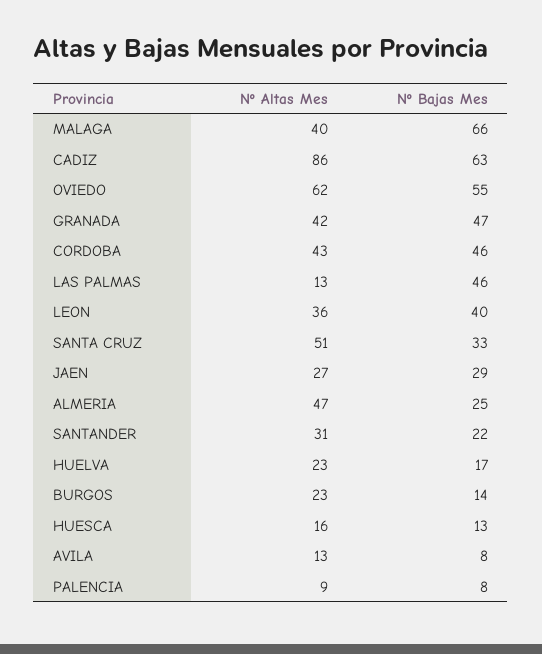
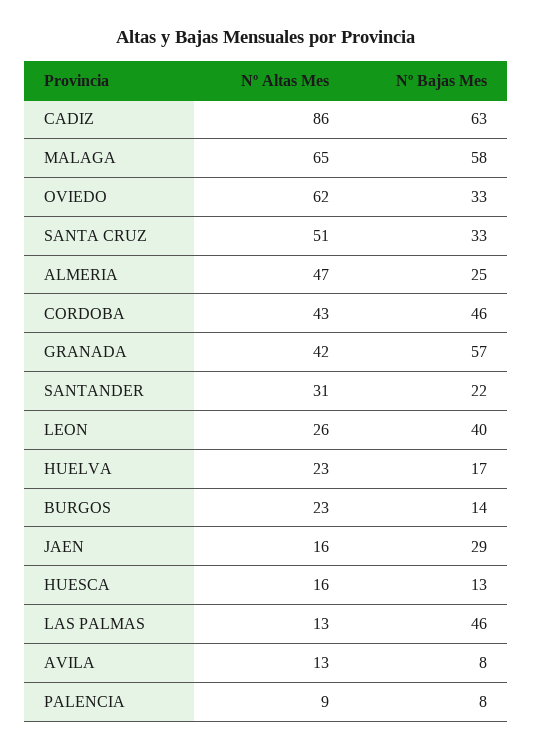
  {
    "Nº Altas Mes": {
-     "MALAGA": 40,
+     "MALAGA": 65,
      "CADIZ": 86,
      "OVIEDO": 62,
      "GRANADA": 42,
      "CORDOBA": 43,
      "LAS PALMAS": 13,
-     "LEON": 36,
+     "LEON": 26,
      "SANTA CRUZ": 51,
-     "JAEN": 27,
+     "JAEN": 16,
      "ALMERIA": 47,
      "SANTANDER": 31,
      "HUELVA": 23,
      "BURGOS": 23,
      "HUESCA": 16,
      "AVILA": 13,
      "PALENCIA": 9
    },
    "Nº Bajas Mes": {
-     "MALAGA": 66,
+     "MALAGA": 58,
      "CADIZ": 63,
-     "OVIEDO": 55,
+     "OVIEDO": 33,
-     "GRANADA": 47,
+     "GRANADA": 57,
      "CORDOBA": 46,
      "LAS PALMAS": 46,
      "LEON": 40,
      "SANTA CRUZ": 33,
      "JAEN": 29,
      "ALMERIA": 25,
      "SANTANDER": 22,
      "HUELVA": 17,
      "BURGOS": 14,
      "HUESCA": 13,
      "AVILA": 8,
      "PALENCIA": 8
    }
  }

